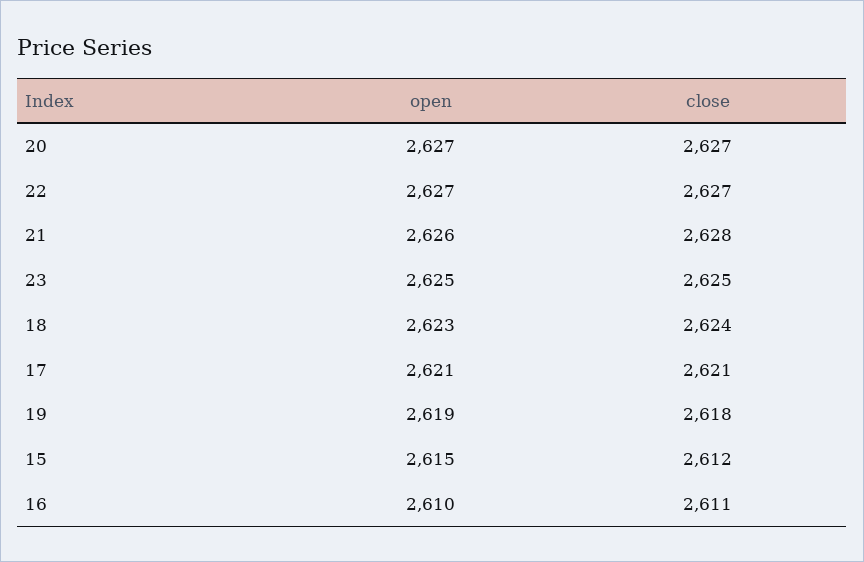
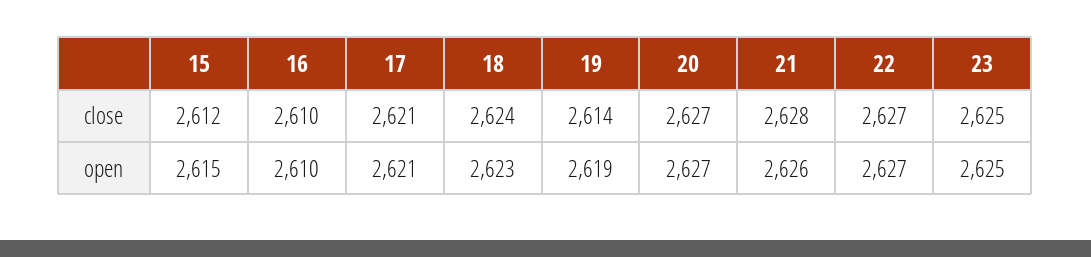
  {
    "open": {
      "20": 2627,
      "22": 2627,
      "21": 2626,
      "23": 2625,
      "18": 2623,
      "17": 2621,
      "19": 2619,
      "15": 2615,
      "16": 2610
    },
    "close": {
      "20": 2627,
      "22": 2627,
      "21": 2628,
      "23": 2625,
      "18": 2624,
      "17": 2621,
-     "19": 2618,
+     "19": 2614,
      "15": 2612,
-     "16": 2611
+     "16": 2610
    }
  }

